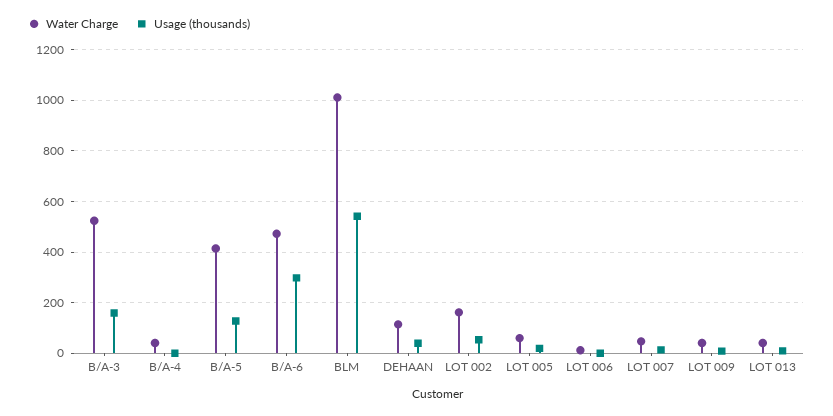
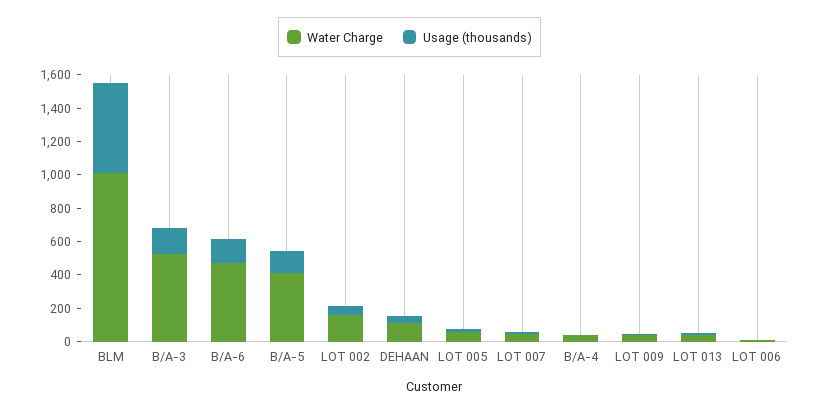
  {
    "Water Charge": {
      "B/A-3": 525,
      "B/A-4": 50,
      "B/A-5": 425,
      "B/A-6": 475,
      "BLM": 1000,
      "DEHAAN": 125,
      "LOT 002": 150,
      "LOT 005": 50,
      "LOT 006": 0,
      "LOT 007": 50,
      "LOT 009": 50,
      "LOT 013": 50
    },
    "Usage (thousands)": {
      "B/A-3": 150,
      "B/A-4": 0,
      "B/A-5": 125,
-     "B/A-6": 300,
+     "B/A-6": 150,
      "BLM": 550,
      "DEHAAN": 50,
      "LOT 002": 50,
      "LOT 005": 25,
      "LOT 006": 0,
      "LOT 007": 25,
      "LOT 009": 0,
      "LOT 013": 0
    }
  }

